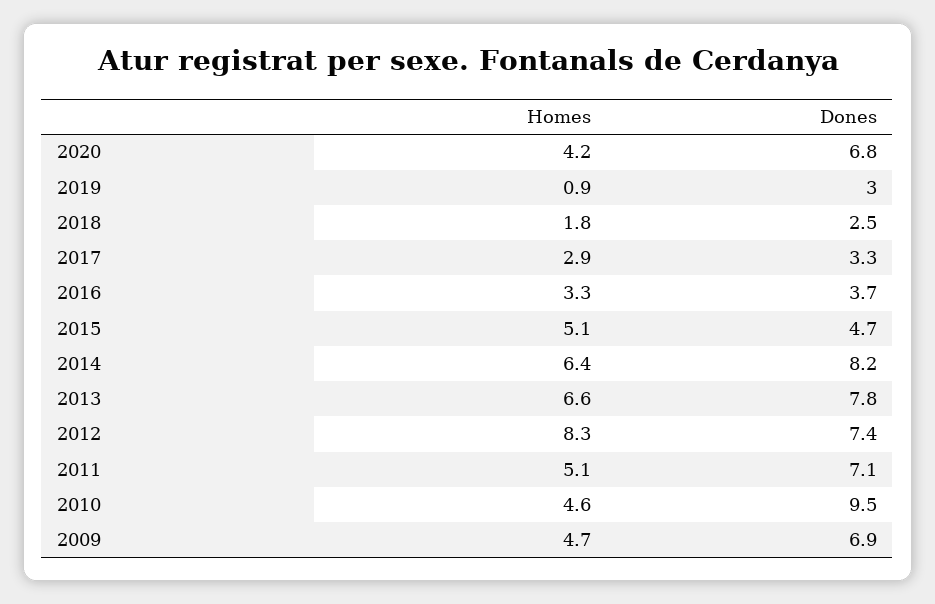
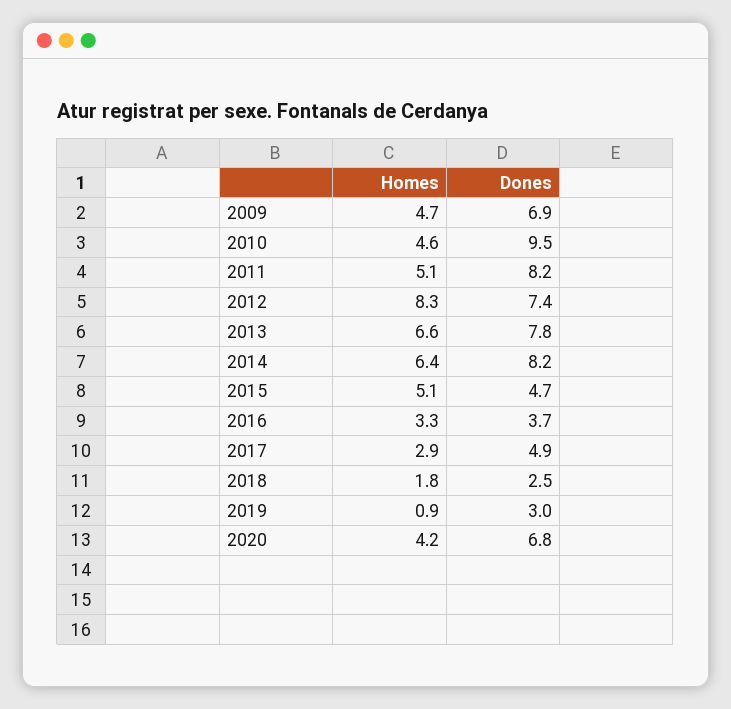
  {
    "Homes": {
      "2020": 4.2,
      "2019": 0.9,
      "2018": 1.8,
      "2017": 2.9,
      "2016": 3.3,
      "2015": 5.1,
      "2014": 6.4,
      "2013": 6.6,
      "2012": 8.3,
      "2011": 5.1,
      "2010": 4.6,
      "2009": 4.7
    },
    "Dones": {
      "2020": 6.8,
      "2019": 3,
      "2018": 2.5,
-     "2017": 3.3,
+     "2017": 4.9,
      "2016": 3.7,
      "2015": 4.7,
      "2014": 8.2,
      "2013": 7.8,
      "2012": 7.4,
-     "2011": 7.1,
+     "2011": 8.2,
      "2010": 9.5,
      "2009": 6.9
    }
  }

